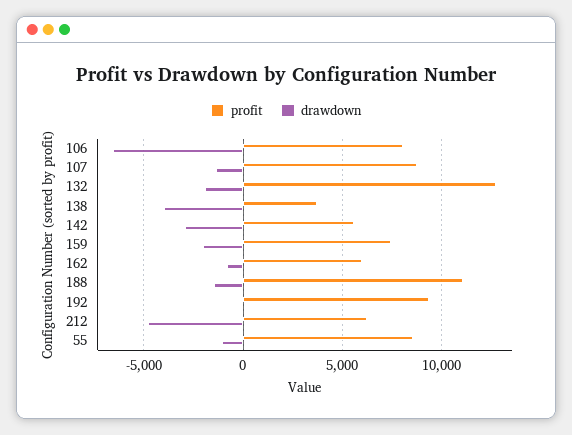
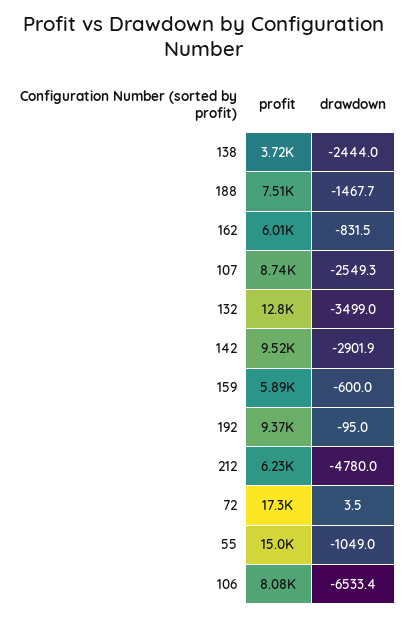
  {
    "profit": {
      "106": 8080,
      "107": 8740,
      "132": 12800,
      "138": 3720,
-     "142": 5500,
+     "142": 9520,
-     "159": 7500,
+     "159": 5890,
      "162": 6010,
-     "188": 11000,
+     "188": 7510,
      "192": 9370,
      "212": 6230,
-     "55": 8500
+     "55": 15000,
+     "72": 17300
    },
    "drawdown": {
      "106": -6533.4,
-     "107": -1500,
+     "107": -2549.3,
-     "132": -2000,
+     "132": -3499,
-     "138": -4000,
+     "138": -2444,
      "142": -2901.9,
-     "159": -2000,
+     "159": -600,
      "162": -831.5,
      "188": -1467.7,
      "192": -95,
      "212": -4780,
-     "55": -1049
+     "55": -1049,
+     "72": 3.5
    }
  }

